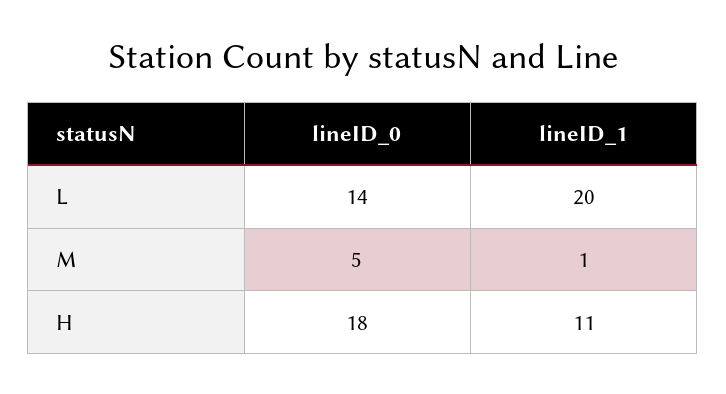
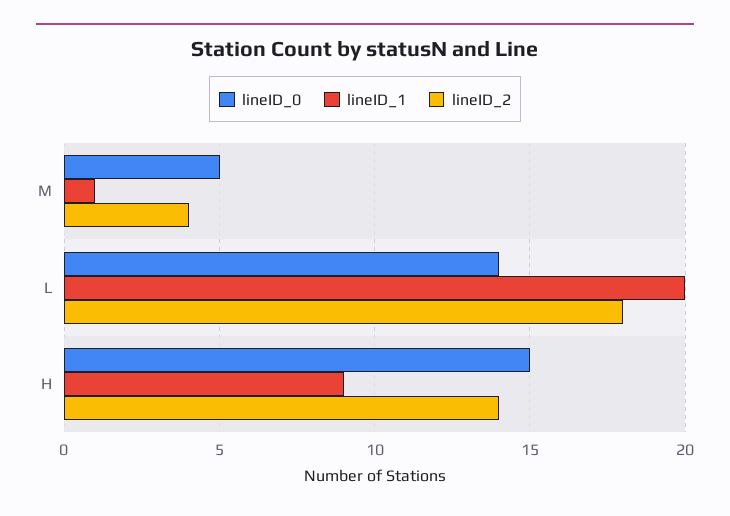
  {
    "lineID_0": {
      "L": 14,
      "M": 5,
-     "H": 18
+     "H": 15
    },
    "lineID_1": {
      "L": 20,
      "M": 1,
-     "H": 11
+     "H": 9
-   }
+   },
+   "lineID_2": {
+     "M": 4,
+     "L": 18,
+     "H": 14
+   }
  }

